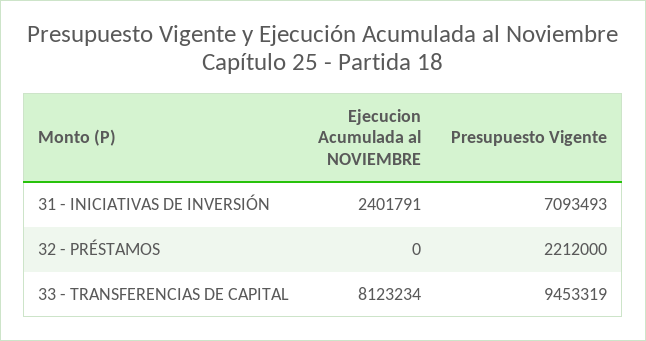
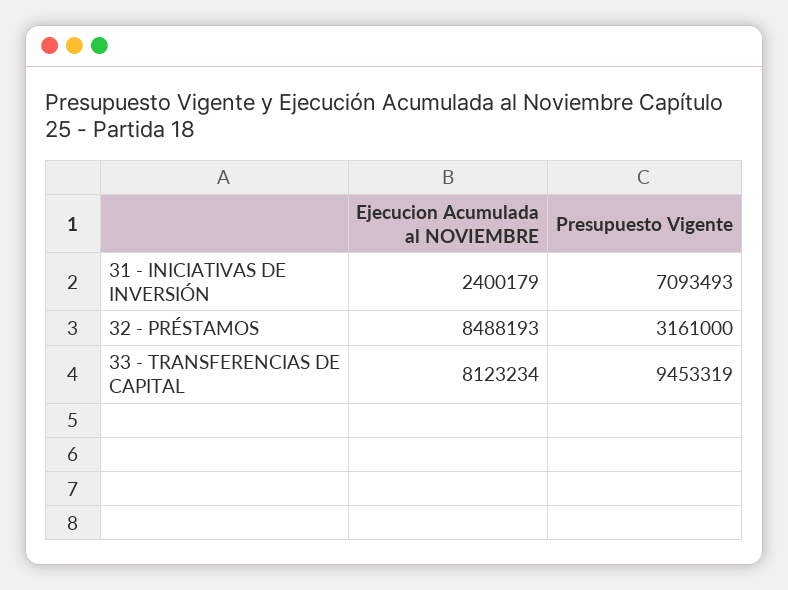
  {
    "Ejecucion Acumulada al NOVIEMBRE": {
-     "31 - INICIATIVAS DE INVERSIÓN": 2401791,
+     "31 - INICIATIVAS DE INVERSIÓN": 2400179,
-     "32 - PRÉSTAMOS": 0,
+     "32 - PRÉSTAMOS": 8488193,
      "33 - TRANSFERENCIAS DE CAPITAL": 8123234
    },
    "Presupuesto Vigente": {
      "31 - INICIATIVAS DE INVERSIÓN": 7093493,
-     "32 - PRÉSTAMOS": 2212000,
+     "32 - PRÉSTAMOS": 3161000,
      "33 - TRANSFERENCIAS DE CAPITAL": 9453319
    }
  }

